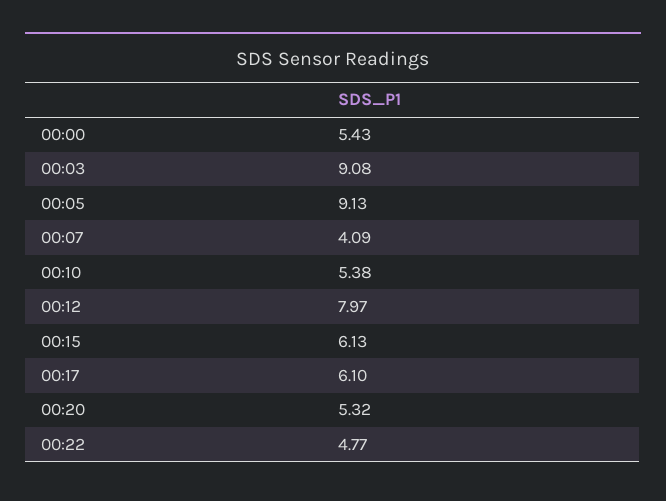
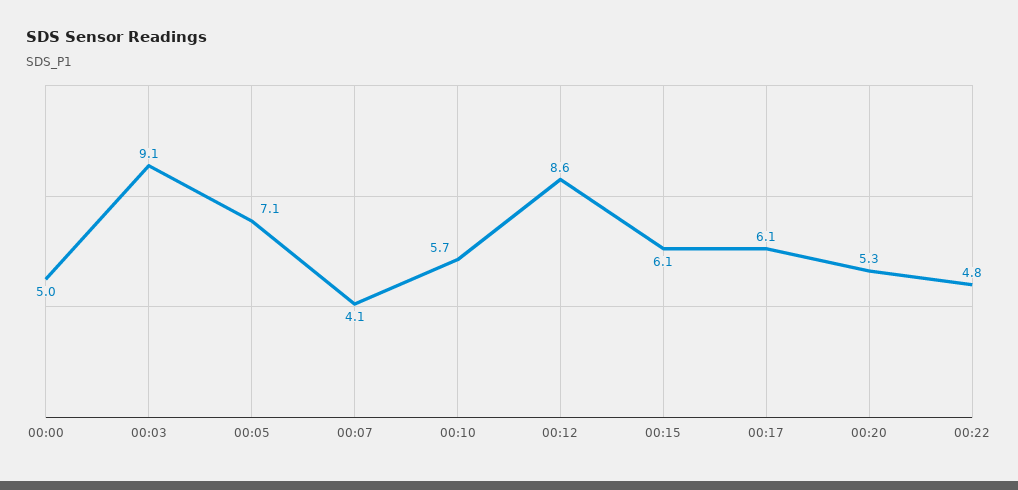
  {
-   "00:00": 5.43,
+   "00:00": 5,
    "00:03": 9.08,
-   "00:05": 9.13,
+   "00:05": 7.1,
    "00:07": 4.09,
-   "00:10": 5.38,
+   "00:10": 5.7,
-   "00:12": 7.97,
+   "00:12": 8.6,
    "00:15": 6.13,
    "00:17": 6.1,
    "00:20": 5.32,
    "00:22": 4.77
  }

